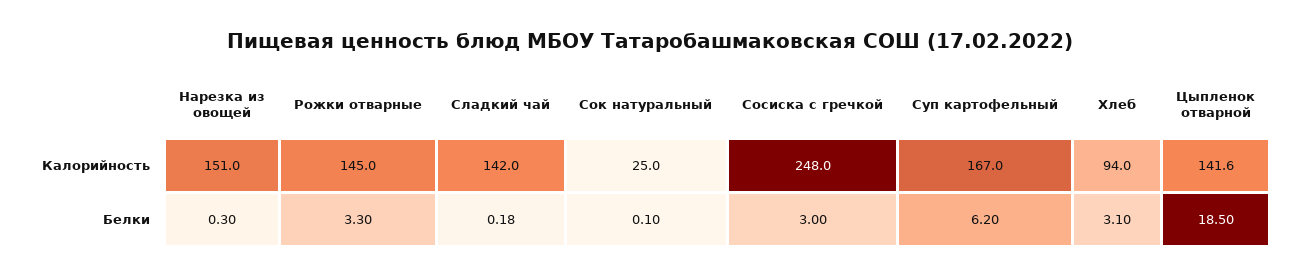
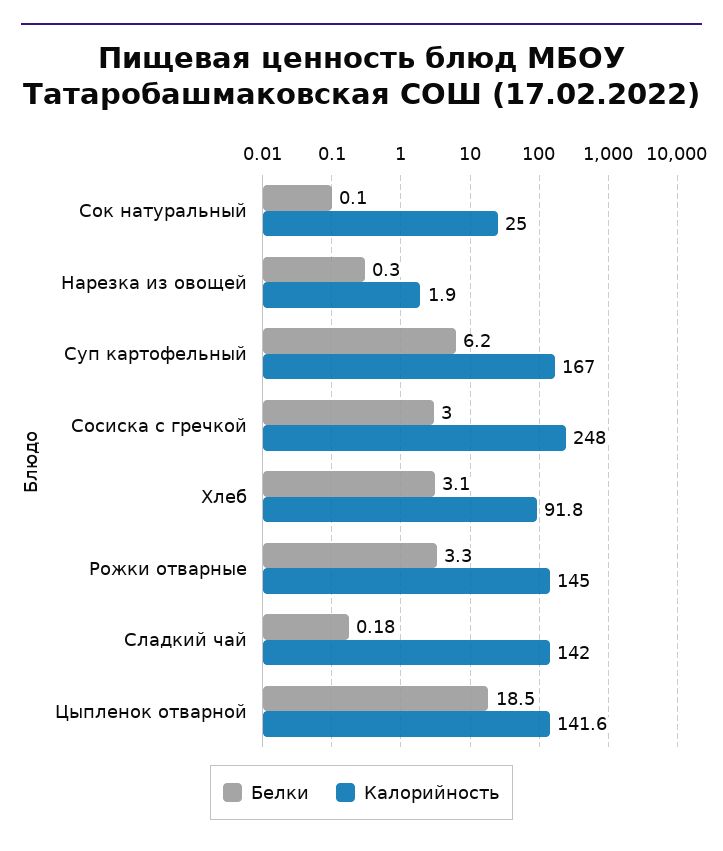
  {
    "Калорийность": {
-     "Нарезка из овощей": 151,
+     "Нарезка из овощей": 1.9,
      "Рожки отварные": 145,
      "Сладкий чай": 142,
      "Сок натуральный": 25,
      "Сосиска с гречкой": 248,
      "Суп картофельный": 167,
-     "Хлеб": 94,
+     "Хлеб": 91.8,
      "Цыпленок отварной": 141.6
    },
    "Белки": {
      "Нарезка из овощей": 0.3,
      "Рожки отварные": 3.3,
      "Сладкий чай": 0.18,
      "Сок натуральный": 0.1,
      "Сосиска с гречкой": 3,
      "Суп картофельный": 6.2,
      "Хлеб": 3.1,
      "Цыпленок отварной": 18.5
    }
  }

